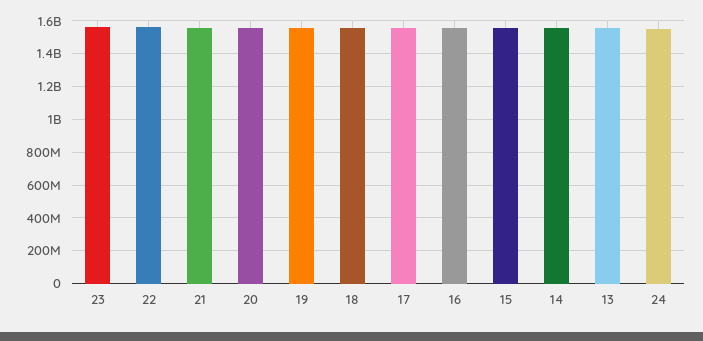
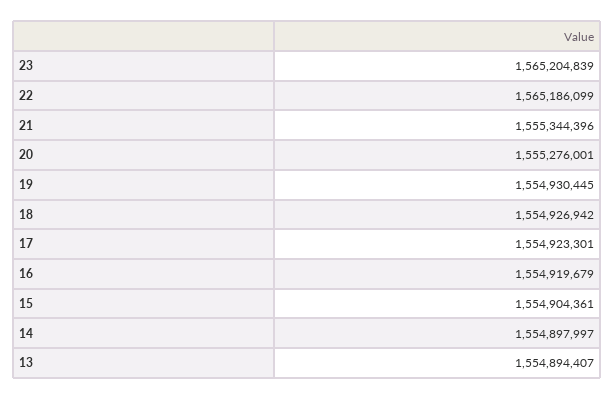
  {
    "23": 1565204839,
    "22": 1565186099,
    "21": 1555344396,
    "20": 1555276001,
    "19": 1554930445,
    "18": 1554926942,
    "17": 1554923301,
    "16": 1554919679,
    "15": 1554904361,
    "14": 1554897997,
-   "13": 1554894407,
+   "13": 1554894407
-   "24": 1550000000
  }

